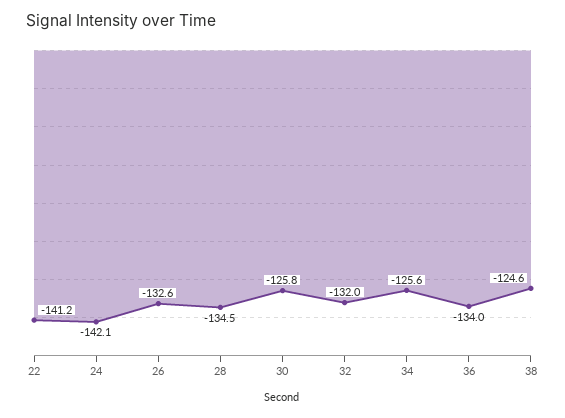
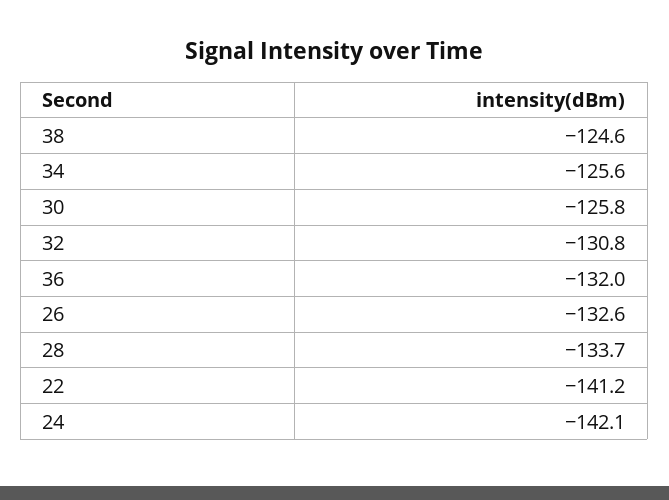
  {
    "22": -141.2,
    "24": -142.1,
    "26": -132.6,
-   "28": -134.5,
+   "28": -133.7,
    "30": -125.8,
-   "32": -132,
+   "32": -130.8,
    "34": -125.6,
-   "36": -134,
+   "36": -132,
    "38": -124.6
  }

